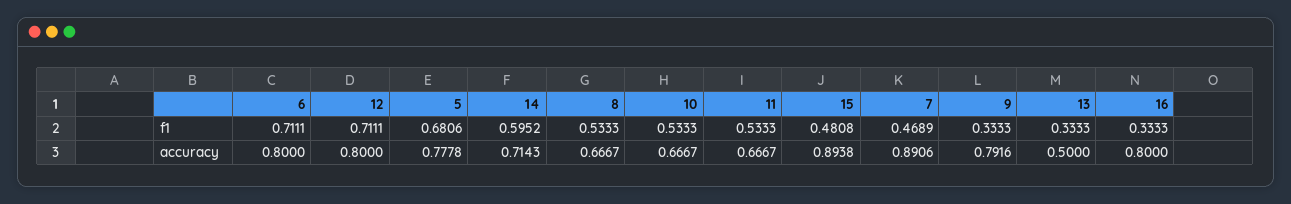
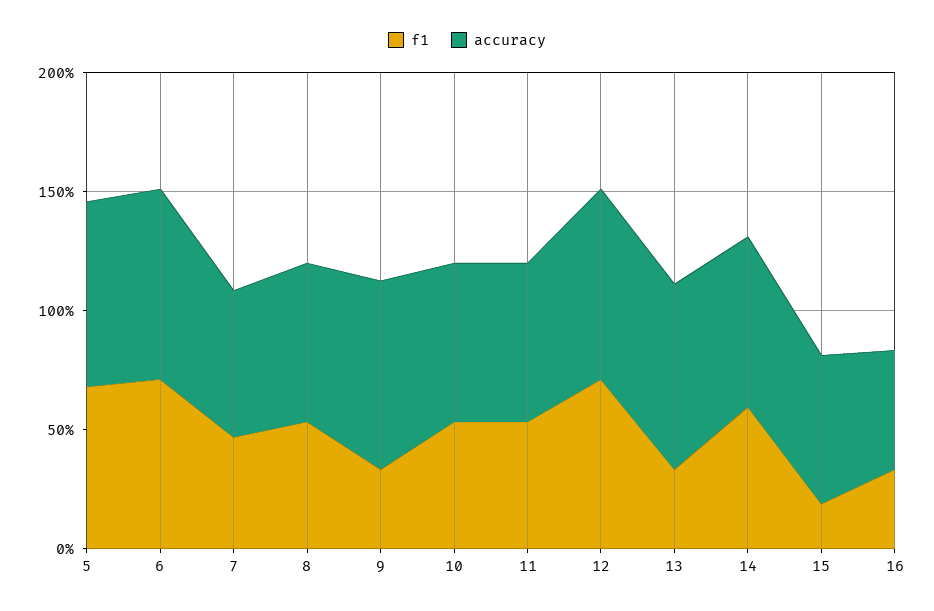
  {
    "f1": {
      "6": 0.7111,
      "12": 0.7111,
      "5": 0.6806,
      "14": 0.5952,
      "8": 0.5333,
      "10": 0.5333,
      "11": 0.5333,
-     "15": 0.4808,
+     "15": 0.2,
      "7": 0.4689,
      "9": 0.3333,
      "13": 0.3333,
      "16": 0.3333
    },
    "accuracy": {
      "6": 0.8,
      "12": 0.8,
      "5": 0.7778,
      "14": 0.7143,
      "8": 0.6667,
      "10": 0.6667,
      "11": 0.6667,
-     "15": 0.8938,
+     "15": 0.6,
-     "7": 0.8906,
+     "7": 0.6,
      "9": 0.7916,
-     "13": 0.5,
+     "13": 0.8,
-     "16": 0.8
+     "16": 0.5
    }
  }

